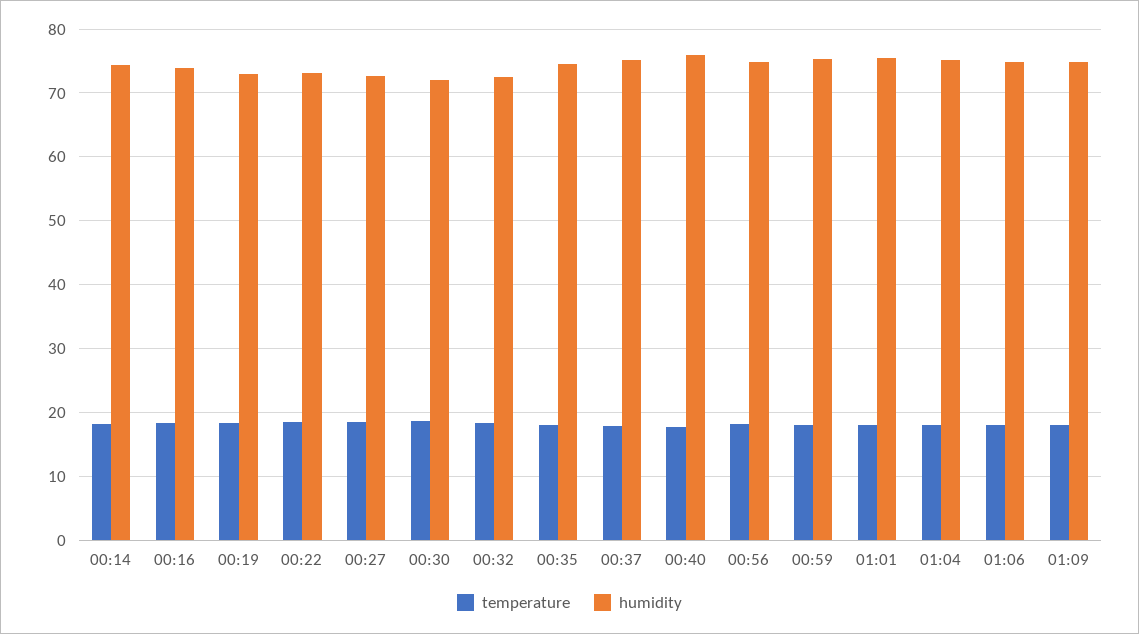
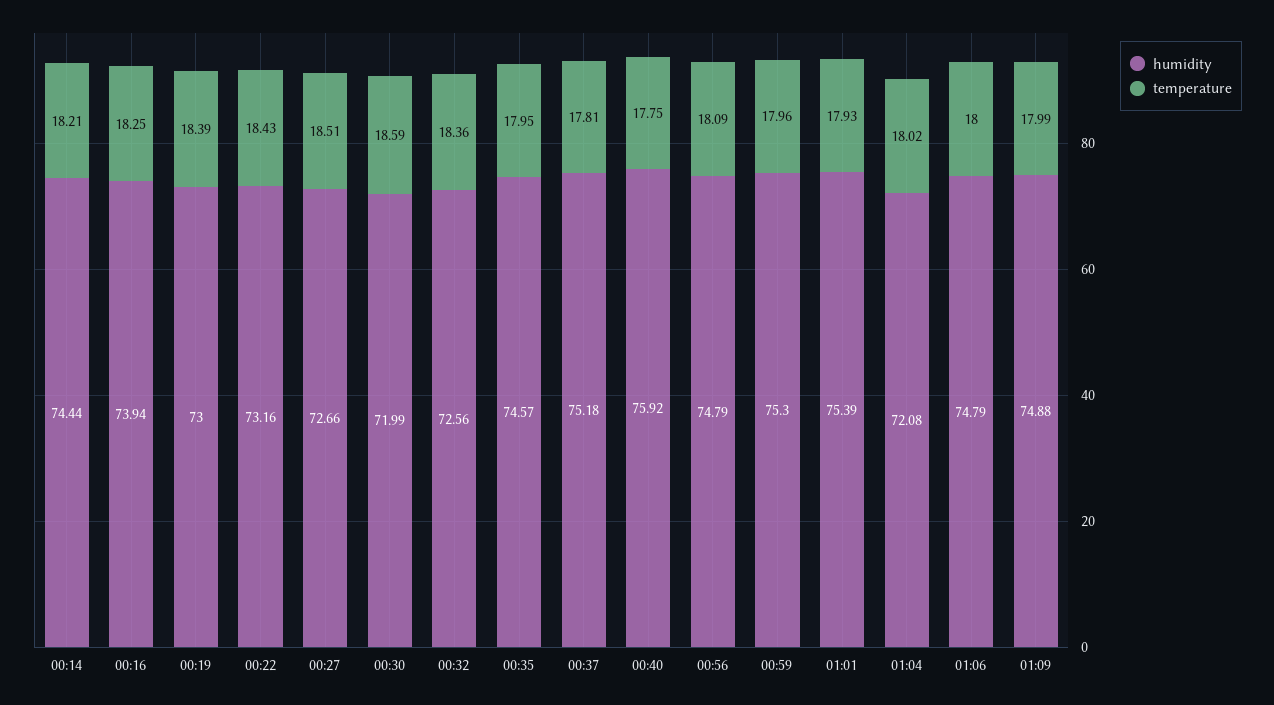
  {
    "temperature": {
      "00:14": 18.21,
      "00:16": 18.25,
      "00:19": 18.39,
      "00:22": 18.43,
      "00:27": 18.51,
      "00:30": 18.59,
      "00:32": 18.36,
      "00:35": 17.95,
      "00:37": 17.81,
      "00:40": 17.75,
      "00:56": 18.09,
      "00:59": 17.96,
      "01:01": 17.93,
      "01:04": 18.02,
      "01:06": 18,
      "01:09": 17.99
    },
    "humidity": {
      "00:14": 74.44,
      "00:16": 73.94,
      "00:19": 73,
      "00:22": 73.16,
      "00:27": 72.66,
      "00:30": 71.99,
      "00:32": 72.56,
      "00:35": 74.57,
      "00:37": 75.18,
      "00:40": 75.92,
      "00:56": 74.79,
      "00:59": 75.3,
      "01:01": 75.39,
-     "01:04": 75,
+     "01:04": 72.08,
      "01:06": 74.79,
      "01:09": 74.88
    }
  }

